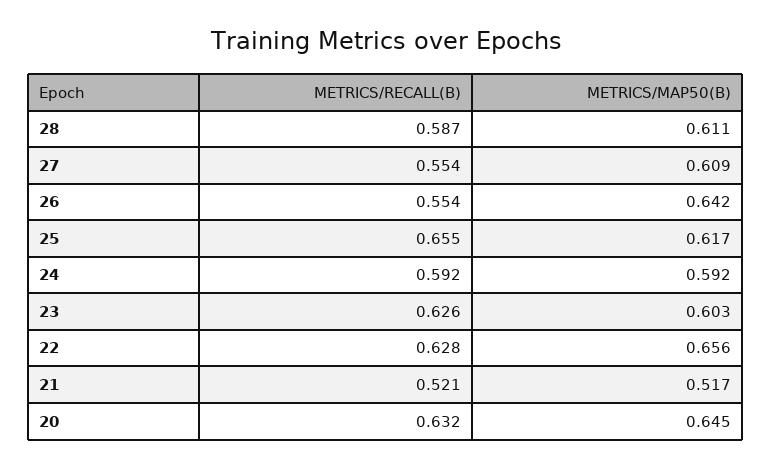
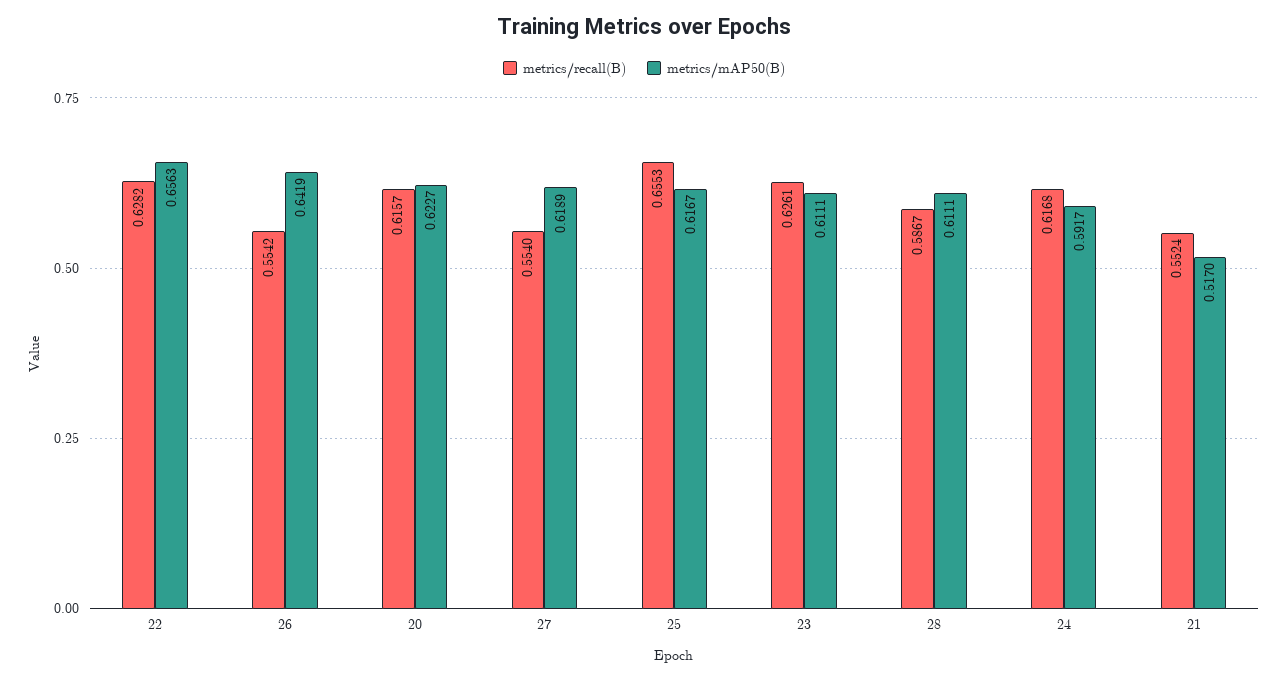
  {
    "METRICS/RECALL(B)": {
      "28": 0.5867,
      "27": 0.554,
      "26": 0.5542,
      "25": 0.6553,
-     "24": 0.592,
+     "24": 0.6168,
      "23": 0.6261,
      "22": 0.6282,
-     "21": 0.521,
+     "21": 0.5524,
-     "20": 0.632
+     "20": 0.6157
    },
    "METRICS/MAP50(B)": {
      "28": 0.6111,
-     "27": 0.609,
+     "27": 0.6189,
      "26": 0.6419,
      "25": 0.6167,
      "24": 0.5917,
-     "23": 0.603,
+     "23": 0.6111,
      "22": 0.6563,
      "21": 0.517,
-     "20": 0.645
+     "20": 0.6227
    }
  }

